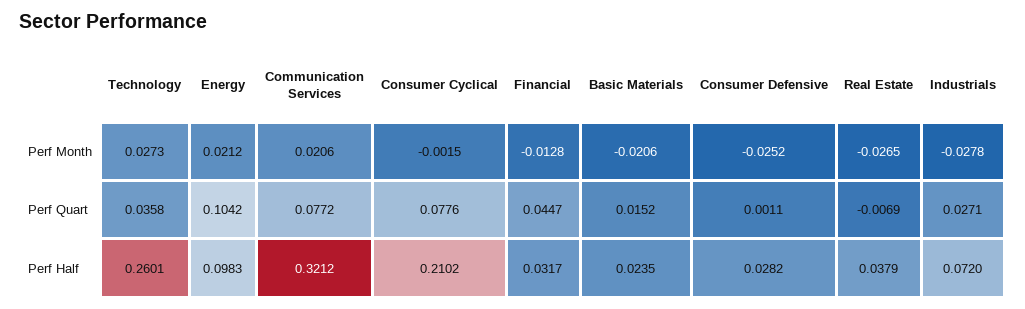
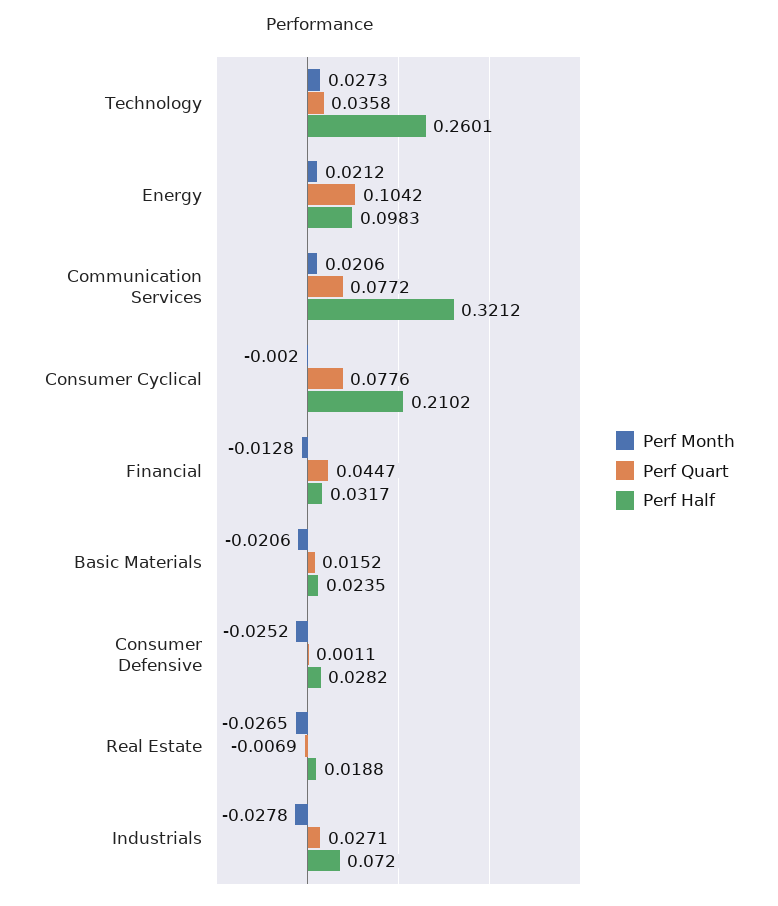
  {
    "Perf Month": {
      "Technology": 0.0273,
      "Energy": 0.0212,
      "Communication Services": 0.0206,
-     "Consumer Cyclical": -0.0015,
+     "Consumer Cyclical": -0.002,
      "Financial": -0.0128,
      "Basic Materials": -0.0206,
      "Consumer Defensive": -0.0252,
      "Real Estate": -0.0265,
      "Industrials": -0.0278
    },
    "Perf Quart": {
      "Technology": 0.0358,
      "Energy": 0.1042,
      "Communication Services": 0.0772,
      "Consumer Cyclical": 0.0776,
      "Financial": 0.0447,
      "Basic Materials": 0.0152,
      "Consumer Defensive": 0.0011,
      "Real Estate": -0.0069,
      "Industrials": 0.0271
    },
    "Perf Half": {
      "Technology": 0.2601,
      "Energy": 0.0983,
      "Communication Services": 0.3212,
      "Consumer Cyclical": 0.2102,
      "Financial": 0.0317,
      "Basic Materials": 0.0235,
      "Consumer Defensive": 0.0282,
-     "Real Estate": 0.0379,
+     "Real Estate": 0.0188,
      "Industrials": 0.072
    }
  }

